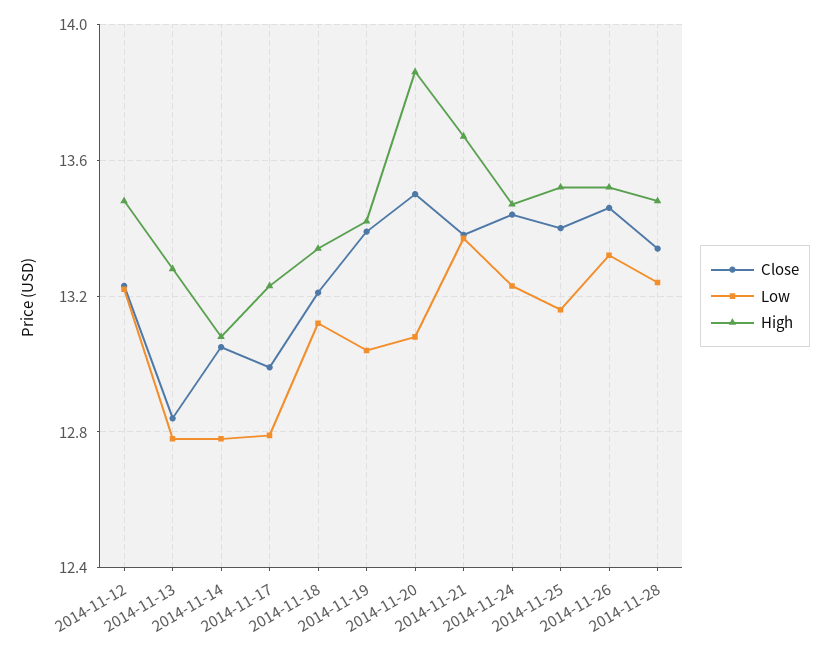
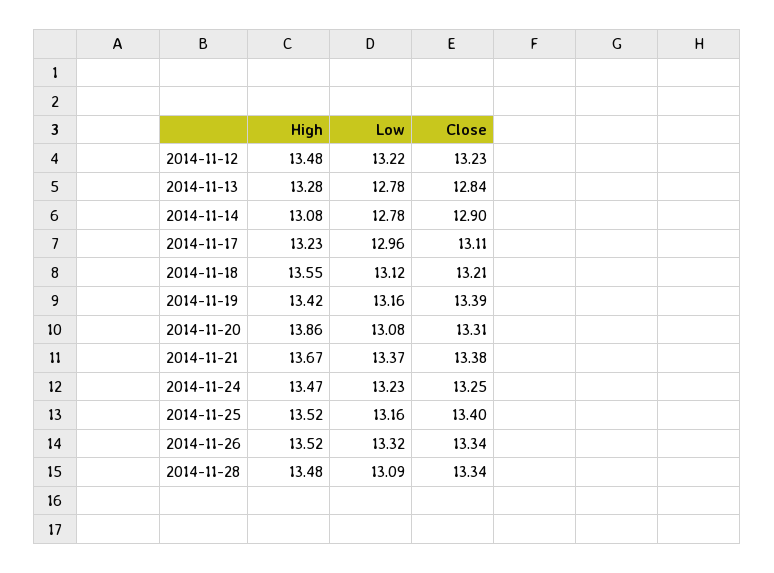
  {
    "Close": {
      "2014-11-12": 13.23,
      "2014-11-13": 12.84,
-     "2014-11-14": 13.05,
+     "2014-11-14": 12.9,
-     "2014-11-17": 13,
+     "2014-11-17": 13.11,
      "2014-11-18": 13.21,
      "2014-11-19": 13.39,
-     "2014-11-20": 13.5,
+     "2014-11-20": 13.31,
      "2014-11-21": 13.38,
-     "2014-11-24": 13.45,
+     "2014-11-24": 13.25,
      "2014-11-25": 13.4,
-     "2014-11-26": 13.45,
+     "2014-11-26": 13.34,
      "2014-11-28": 13.34
    },
    "Low": {
      "2014-11-12": 13.22,
      "2014-11-13": 12.78,
      "2014-11-14": 12.78,
-     "2014-11-17": 12.8,
+     "2014-11-17": 12.96,
      "2014-11-18": 13.12,
-     "2014-11-19": 13.05,
+     "2014-11-19": 13.16,
      "2014-11-20": 13.08,
      "2014-11-21": 13.37,
      "2014-11-24": 13.23,
      "2014-11-25": 13.16,
      "2014-11-26": 13.32,
-     "2014-11-28": 13.25
+     "2014-11-28": 13.09
    },
    "High": {
      "2014-11-12": 13.48,
      "2014-11-13": 13.28,
      "2014-11-14": 13.08,
      "2014-11-17": 13.23,
-     "2014-11-18": 13.35,
+     "2014-11-18": 13.55,
      "2014-11-19": 13.42,
      "2014-11-20": 13.86,
      "2014-11-21": 13.67,
      "2014-11-24": 13.47,
      "2014-11-25": 13.52,
      "2014-11-26": 13.52,
      "2014-11-28": 13.48
    }
  }

